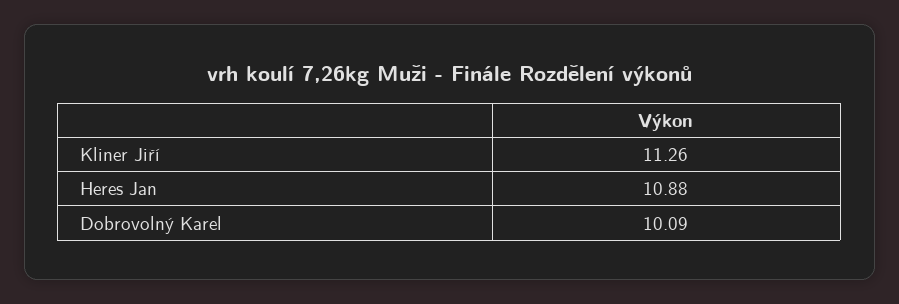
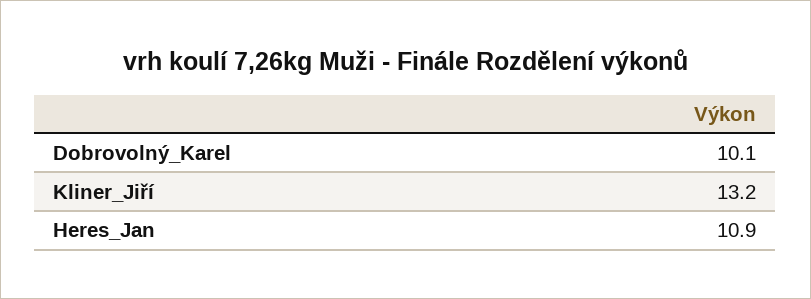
  {
-   "Kliner Jiří": 11.26,
+   "Kliner Jiří": 13.2,
    "Heres Jan": 10.88,
    "Dobrovolný Karel": 10.09
  }

